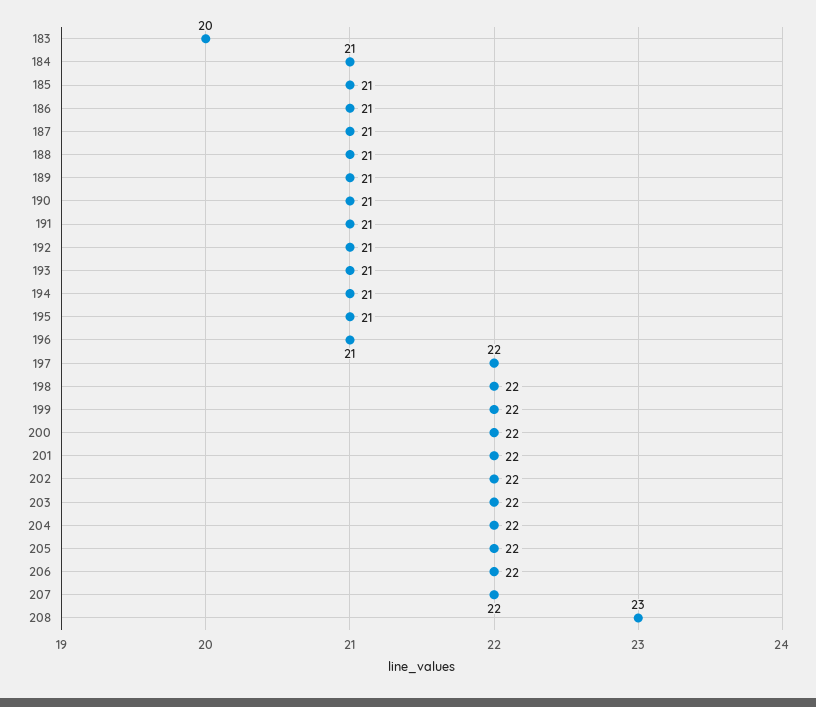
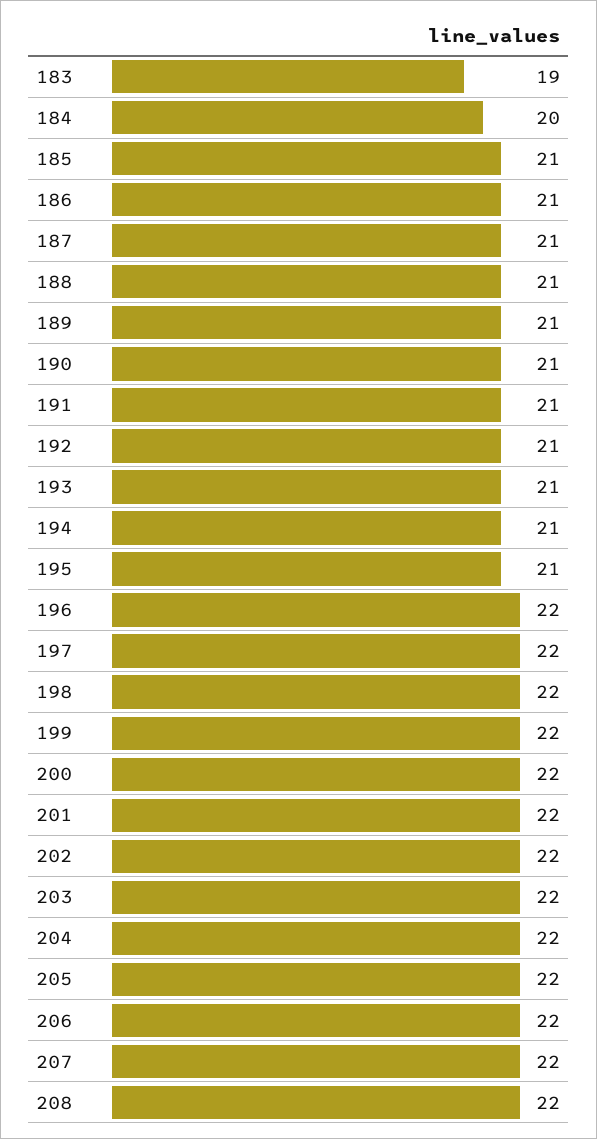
  {
-   "183": 20,
+   "183": 19,
-   "184": 21,
+   "184": 20,
    "185": 21,
    "186": 21,
    "187": 21,
    "188": 21,
    "189": 21,
    "190": 21,
    "191": 21,
    "192": 21,
    "193": 21,
    "194": 21,
    "195": 21,
-   "196": 21,
+   "196": 22,
    "197": 22,
    "198": 22,
    "199": 22,
    "200": 22,
    "201": 22,
    "202": 22,
    "203": 22,
    "204": 22,
    "205": 22,
    "206": 22,
    "207": 22,
-   "208": 23
+   "208": 22
  }

